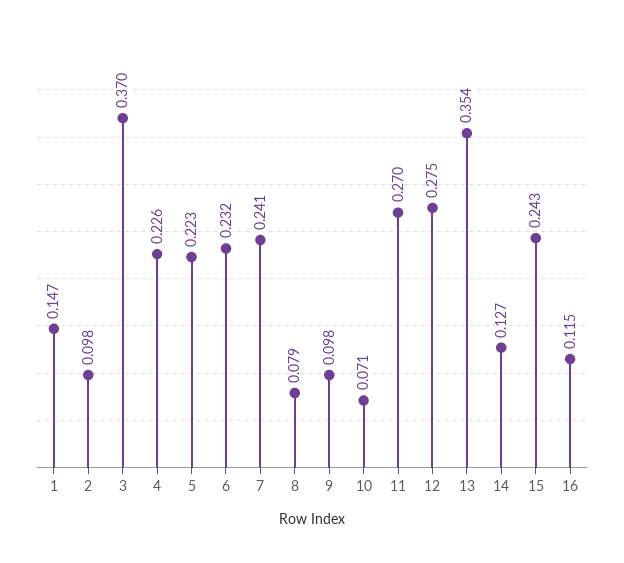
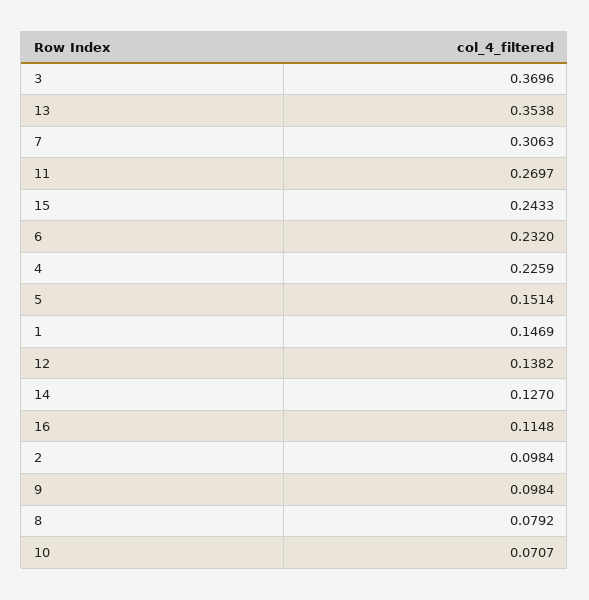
  {
    "1": 0.1469,
    "2": 0.0984,
    "3": 0.3696,
    "4": 0.2259,
-   "5": 0.223,
+   "5": 0.1514,
    "6": 0.232,
-   "7": 0.241,
+   "7": 0.3063,
    "8": 0.0792,
    "9": 0.0984,
    "10": 0.0707,
    "11": 0.2697,
-   "12": 0.275,
+   "12": 0.1382,
    "13": 0.3538,
    "14": 0.127,
    "15": 0.2433,
    "16": 0.1148
  }

